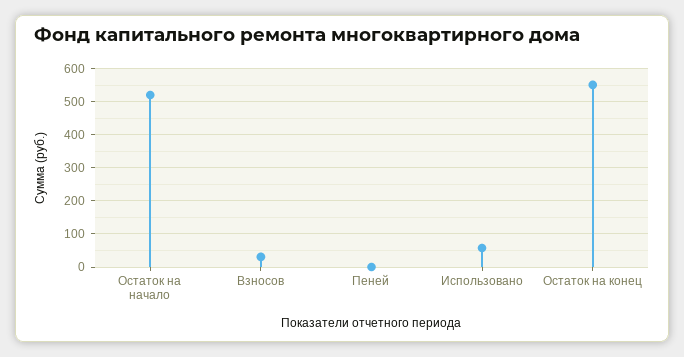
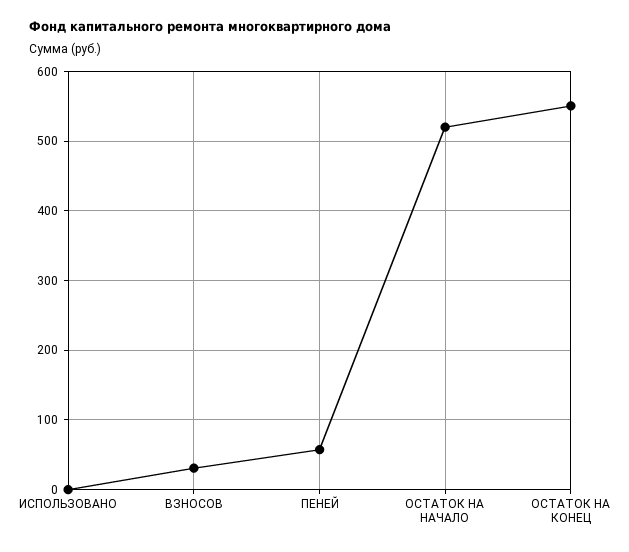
  {
    "Остаток на начало": 520,
    "Взносов": 30,
-   "Пеней": 0,
+   "Пеней": 60,
-   "Использовано": 60,
+   "Использовано": 0,
    "Остаток на конец": 550
  }

